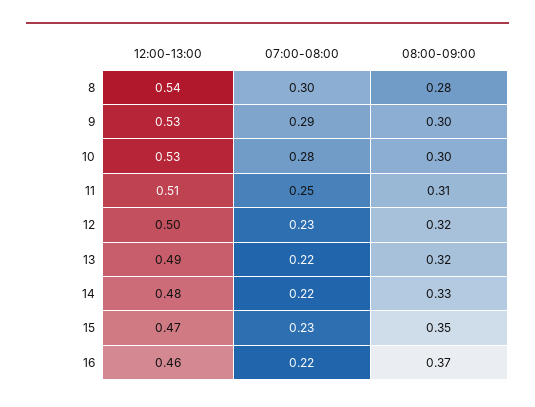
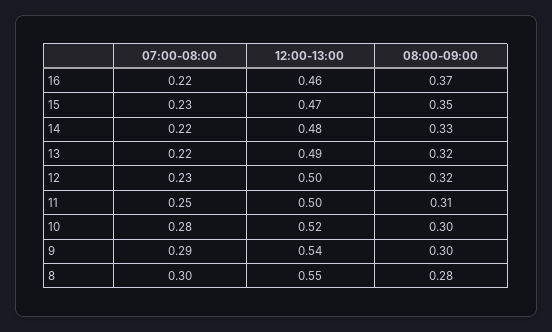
  {
    "12:00-13:00": {
-     "8": 0.54,
+     "8": 0.55,
-     "9": 0.53,
+     "9": 0.54,
-     "10": 0.53,
+     "10": 0.52,
-     "11": 0.51,
+     "11": 0.5,
      "12": 0.5,
      "13": 0.49,
      "14": 0.48,
      "15": 0.47,
      "16": 0.46
    },
    "07:00-08:00": {
      "8": 0.3,
      "9": 0.29,
      "10": 0.28,
      "11": 0.25,
      "12": 0.23,
      "13": 0.22,
      "14": 0.22,
      "15": 0.23,
      "16": 0.22
    },
    "08:00-09:00": {
      "8": 0.28,
      "9": 0.3,
      "10": 0.3,
      "11": 0.31,
      "12": 0.32,
      "13": 0.32,
      "14": 0.33,
      "15": 0.35,
      "16": 0.37
    }
  }

